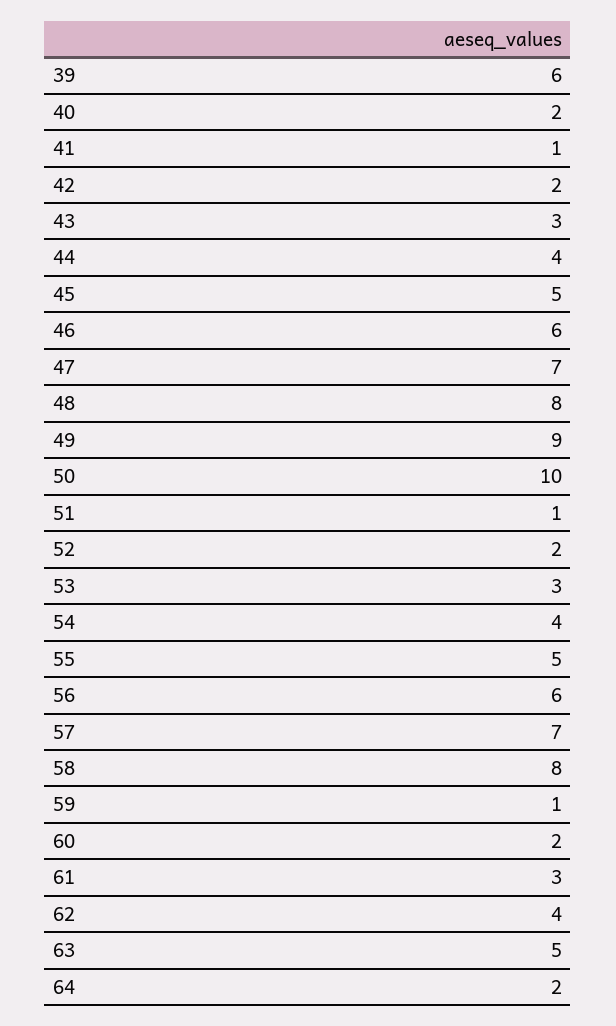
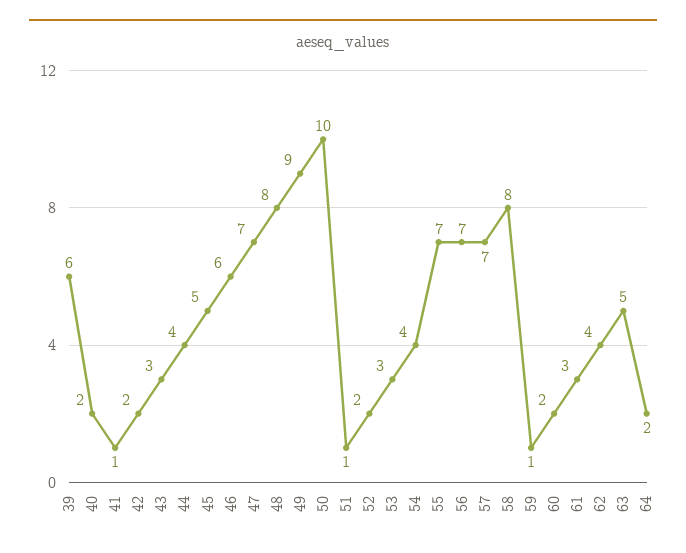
  {
    "39": 6,
    "40": 2,
    "41": 1,
    "42": 2,
    "43": 3,
    "44": 4,
    "45": 5,
    "46": 6,
    "47": 7,
    "48": 8,
    "49": 9,
    "50": 10,
    "51": 1,
    "52": 2,
    "53": 3,
    "54": 4,
-   "55": 5,
+   "55": 7,
-   "56": 6,
+   "56": 7,
    "57": 7,
    "58": 8,
    "59": 1,
    "60": 2,
    "61": 3,
    "62": 4,
    "63": 5,
    "64": 2
  }

